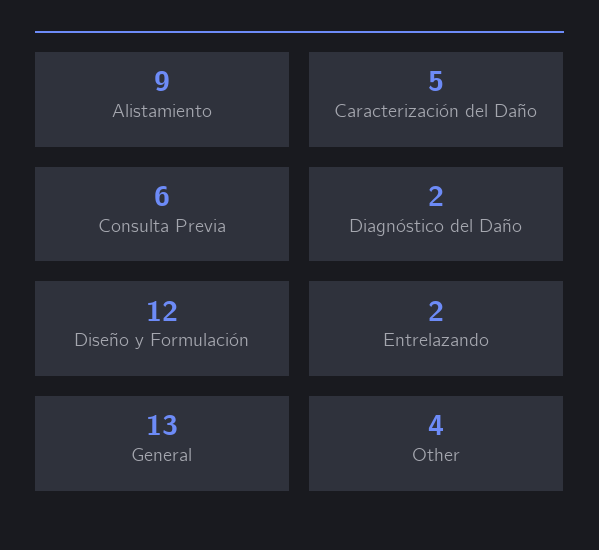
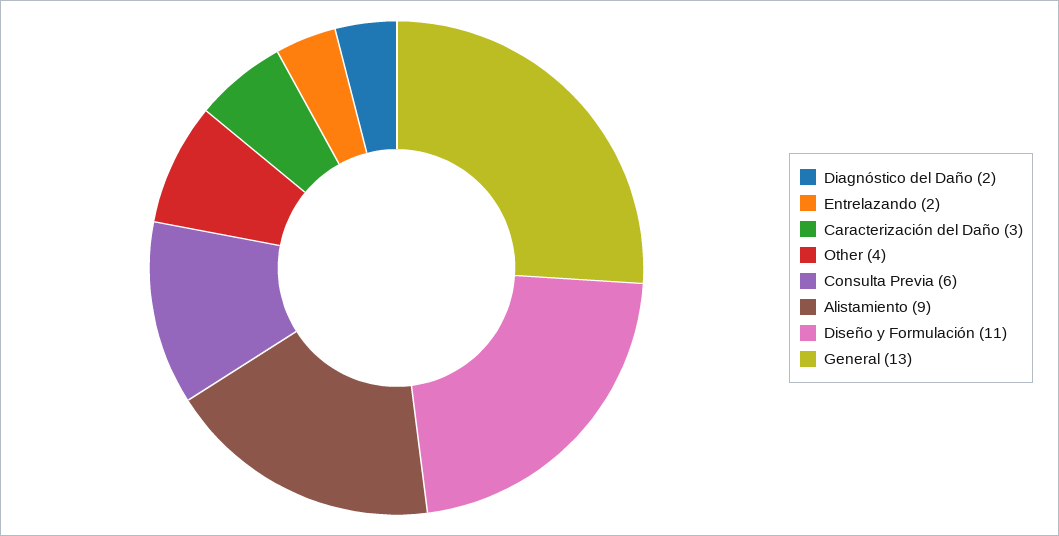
  {
    "Alistamiento": 9,
-   "Caracterización del Daño": 5,
+   "Caracterización del Daño": 3,
    "Consulta Previa": 6,
    "Diagnóstico del Daño": 2,
-   "Diseño y Formulación": 12,
+   "Diseño y Formulación": 11,
    "Entrelazando": 2,
    "General": 13,
    "Other": 4
  }

